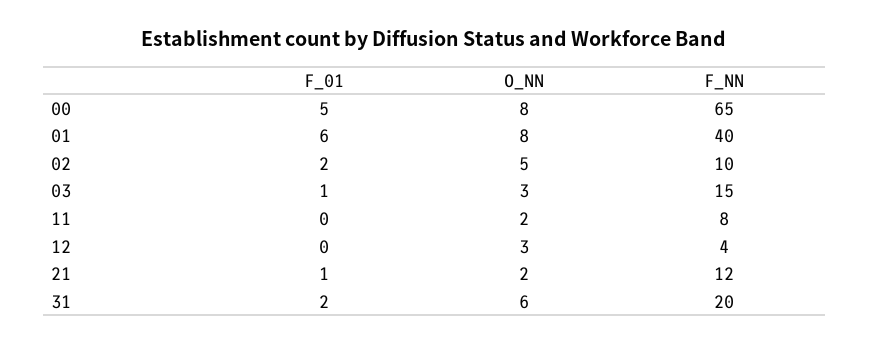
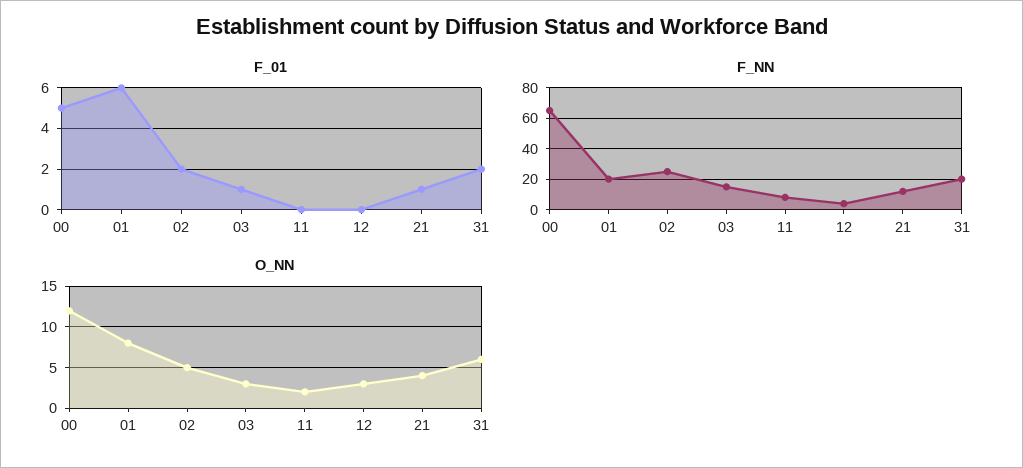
  {
    "F_01": {
      "00": 5,
      "01": 6,
      "02": 2,
      "03": 1,
      "11": 0,
      "12": 0,
      "21": 1,
      "31": 2
    },
    "O_NN": {
-     "00": 8,
+     "00": 12,
      "01": 8,
      "02": 5,
      "03": 3,
      "11": 2,
      "12": 3,
-     "21": 2,
+     "21": 4,
      "31": 6
    },
    "F_NN": {
      "00": 65,
-     "01": 40,
+     "01": 20,
-     "02": 10,
+     "02": 25,
      "03": 15,
      "11": 8,
      "12": 4,
      "21": 12,
      "31": 20
    }
  }

